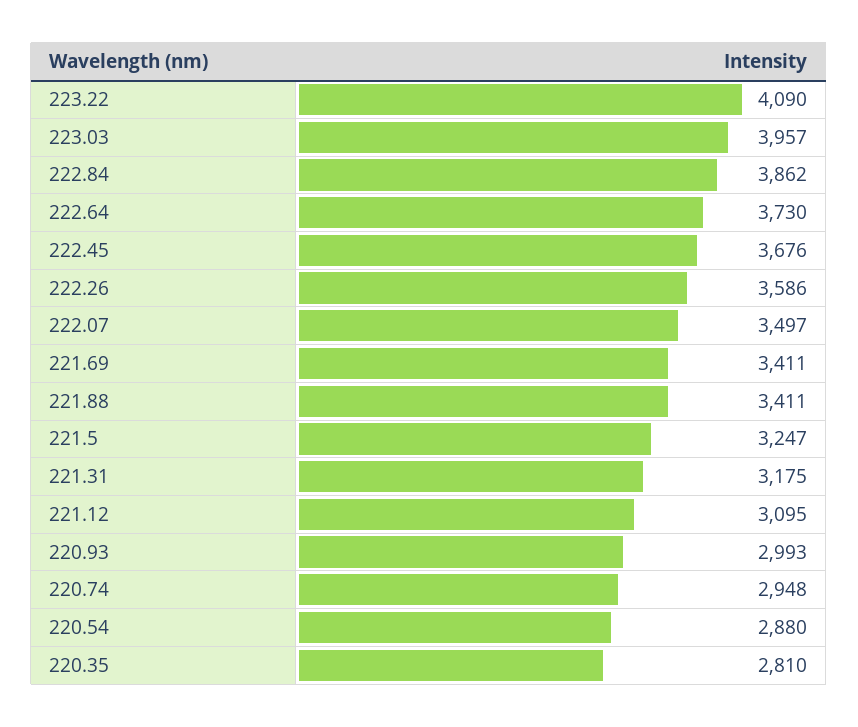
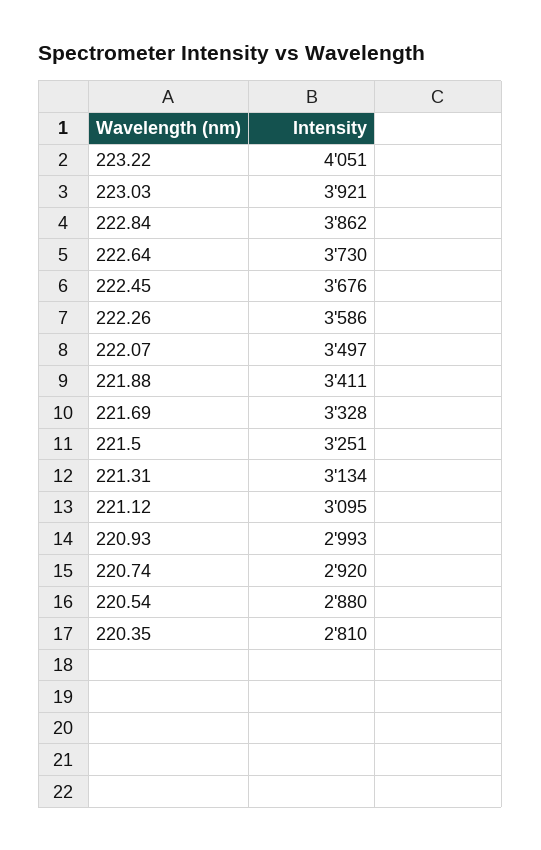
  {
-   "223.22": 4090,
+   "223.22": 4051,
-   "223.03": 3957,
+   "223.03": 3921,
    "222.84": 3862,
    "222.64": 3730,
    "222.45": 3676,
    "222.26": 3586,
    "222.07": 3497,
-   "221.69": 3411,
+   "221.69": 3328,
    "221.88": 3411,
-   "221.5": 3247,
+   "221.5": 3251,
-   "221.31": 3175,
+   "221.31": 3134,
    "221.12": 3095,
    "220.93": 2993,
-   "220.74": 2948,
+   "220.74": 2920,
    "220.54": 2880,
    "220.35": 2810
  }

